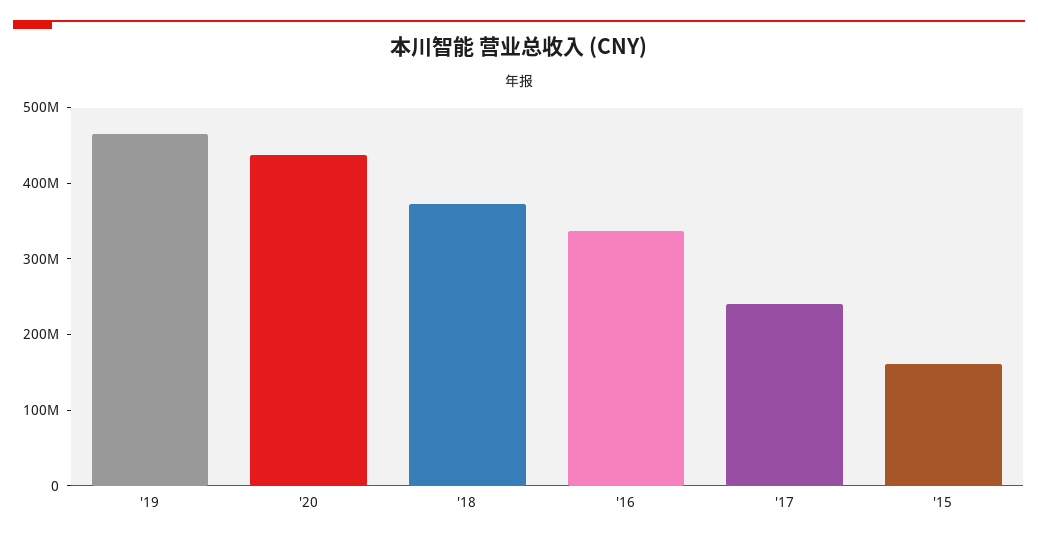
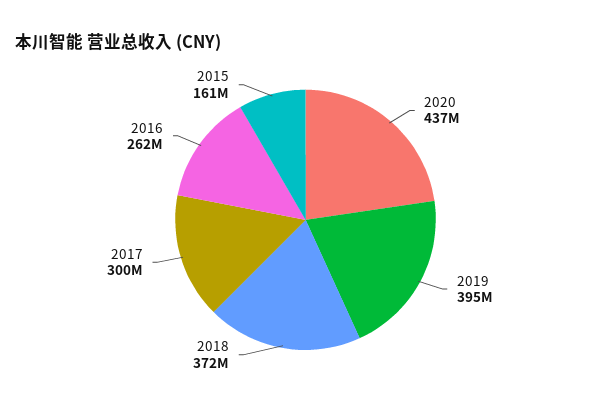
  {
-   "'19": 460000000,
+   "'19": 395000000,
    "'20": 437000000,
    "'18": 372000000,
-   "'16": 340000000,
+   "'16": 262000000,
-   "'17": 240000000,
+   "'17": 300000000,
    "'15": 161000000
  }

